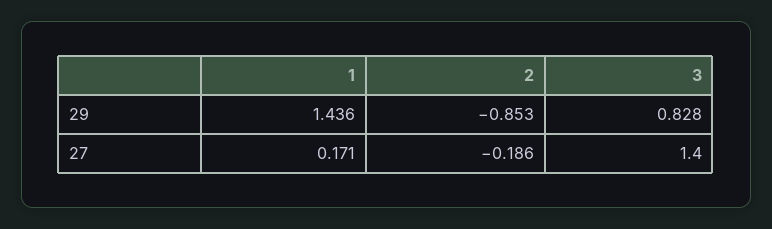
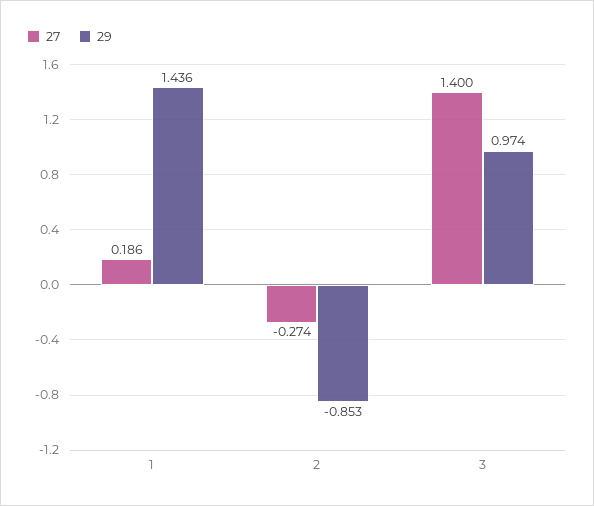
  {
    "29": {
      "1": 1.436,
      "2": -0.853,
-     "3": 0.828
+     "3": 0.974
    },
    "27": {
-     "1": 0.171,
+     "1": 0.186,
-     "2": -0.186,
+     "2": -0.274,
      "3": 1.4
    }
  }

